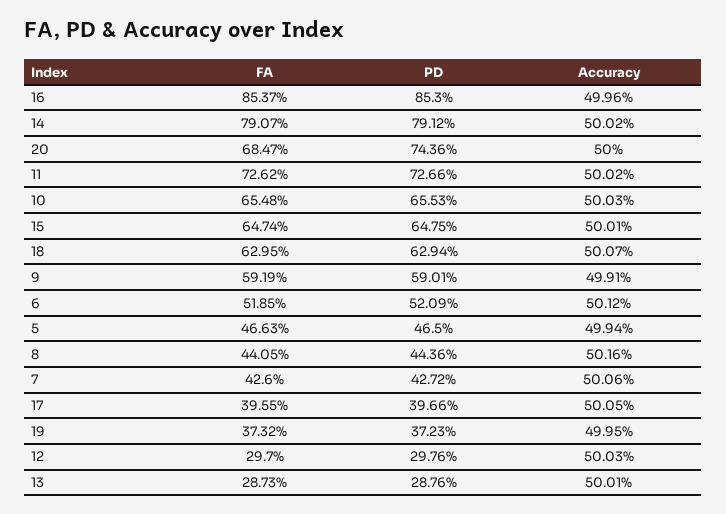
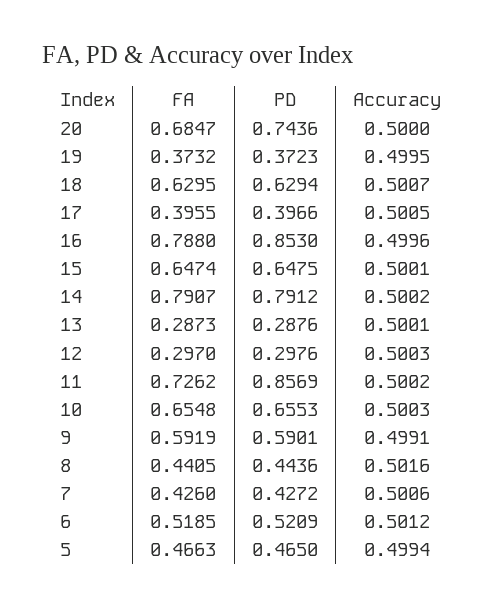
  {
    "FA": {
-     "16": 0.8537,
+     "16": 0.788,
      "14": 0.7907,
      "20": 0.6847,
      "11": 0.7262,
      "10": 0.6548,
      "15": 0.6474,
      "18": 0.6295,
      "9": 0.5919,
      "6": 0.5185,
      "5": 0.4663,
      "8": 0.4405,
      "7": 0.426,
      "17": 0.3955,
      "19": 0.3732,
      "12": 0.297,
      "13": 0.2873
    },
    "PD": {
      "16": 0.853,
      "14": 0.7912,
      "20": 0.7436,
-     "11": 0.7266,
+     "11": 0.8569,
      "10": 0.6553,
      "15": 0.6475,
      "18": 0.6294,
      "9": 0.5901,
      "6": 0.5209,
      "5": 0.465,
      "8": 0.4436,
      "7": 0.4272,
      "17": 0.3966,
      "19": 0.3723,
      "12": 0.2976,
      "13": 0.2876
    },
    "Accuracy": {
      "16": 0.4996,
      "14": 0.5002,
      "20": 0.5,
      "11": 0.5002,
      "10": 0.5003,
      "15": 0.5001,
      "18": 0.5007,
      "9": 0.4991,
      "6": 0.5012,
      "5": 0.4994,
      "8": 0.5016,
      "7": 0.5006,
      "17": 0.5005,
      "19": 0.4995,
      "12": 0.5003,
      "13": 0.5001
    }
  }

